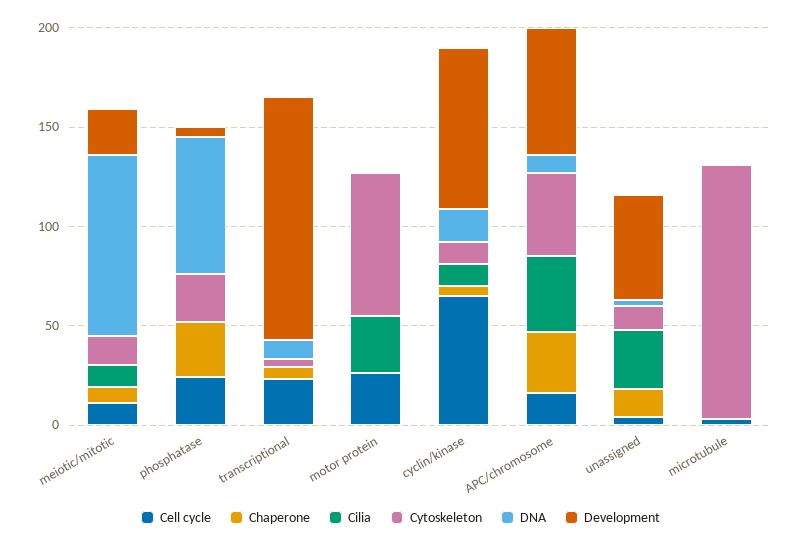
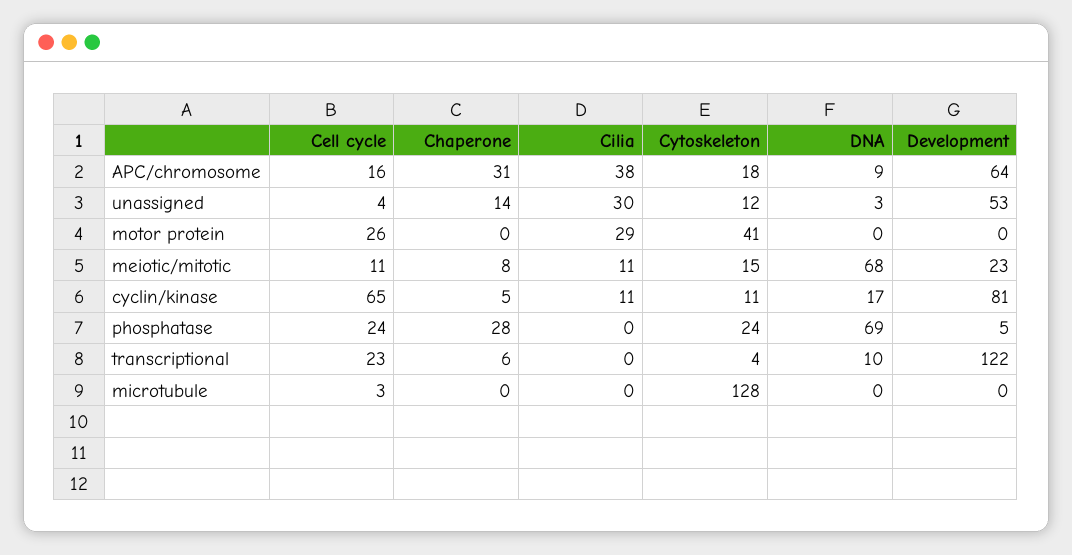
  {
    "Cell cycle": {
      "meiotic/mitotic": 11,
      "phosphatase": 24,
      "transcriptional": 23,
      "motor protein": 26,
      "cyclin/kinase": 65,
      "APC/chromosome": 16,
      "unassigned": 4,
      "microtubule": 3
    },
    "Chaperone": {
      "meiotic/mitotic": 8,
      "phosphatase": 28,
      "transcriptional": 6,
      "motor protein": 0,
      "cyclin/kinase": 5,
      "APC/chromosome": 31,
      "unassigned": 14,
      "microtubule": 0
    },
    "Cilia": {
      "meiotic/mitotic": 11,
      "phosphatase": 0,
      "transcriptional": 0,
      "motor protein": 29,
      "cyclin/kinase": 11,
      "APC/chromosome": 38,
      "unassigned": 30,
      "microtubule": 0
    },
    "Cytoskeleton": {
      "meiotic/mitotic": 15,
      "phosphatase": 24,
      "transcriptional": 4,
-     "motor protein": 70,
+     "motor protein": 41,
      "cyclin/kinase": 11,
-     "APC/chromosome": 40,
+     "APC/chromosome": 18,
      "unassigned": 12,
      "microtubule": 128
    },
    "DNA": {
-     "meiotic/mitotic": 90,
+     "meiotic/mitotic": 68,
      "phosphatase": 69,
      "transcriptional": 10,
      "motor protein": 0,
      "cyclin/kinase": 17,
      "APC/chromosome": 9,
      "unassigned": 3,
      "microtubule": 0
    },
    "Development": {
      "meiotic/mitotic": 23,
      "phosphatase": 5,
      "transcriptional": 122,
      "motor protein": 0,
      "cyclin/kinase": 81,
      "APC/chromosome": 64,
      "unassigned": 53,
      "microtubule": 0
    }
  }

